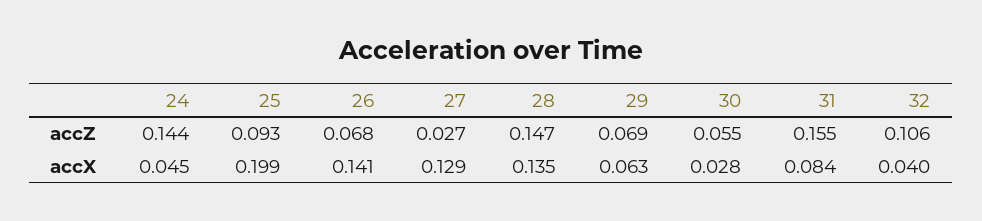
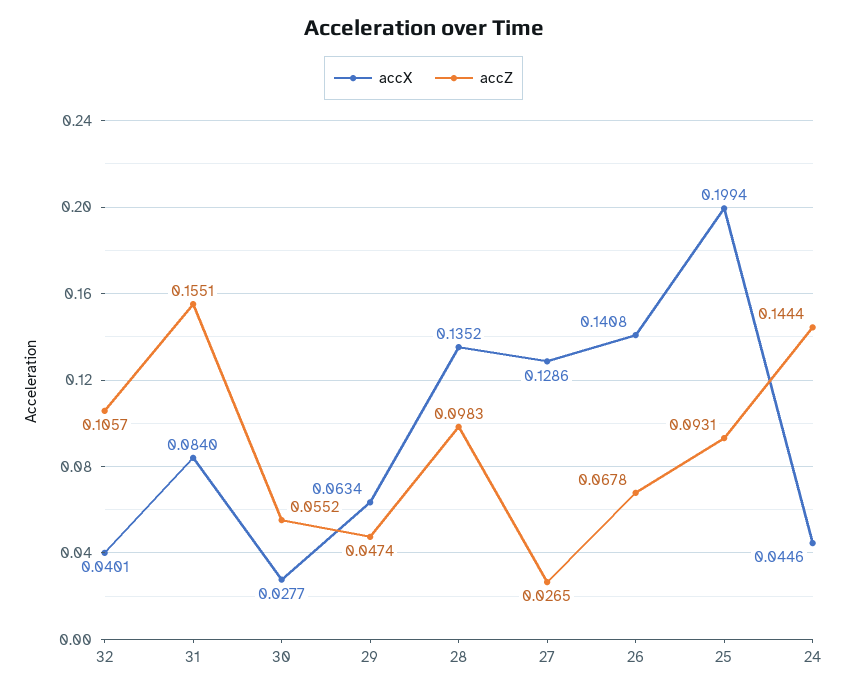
  {
    "accZ": {
      "24": 0.1444,
      "25": 0.0931,
      "26": 0.0678,
      "27": 0.0265,
-     "28": 0.147,
+     "28": 0.0983,
-     "29": 0.069,
+     "29": 0.0474,
      "30": 0.0552,
      "31": 0.1551,
      "32": 0.1057
    },
    "accX": {
      "24": 0.0446,
      "25": 0.1994,
      "26": 0.1408,
      "27": 0.1286,
      "28": 0.1352,
      "29": 0.0634,
      "30": 0.0277,
      "31": 0.084,
      "32": 0.0401
    }
  }

